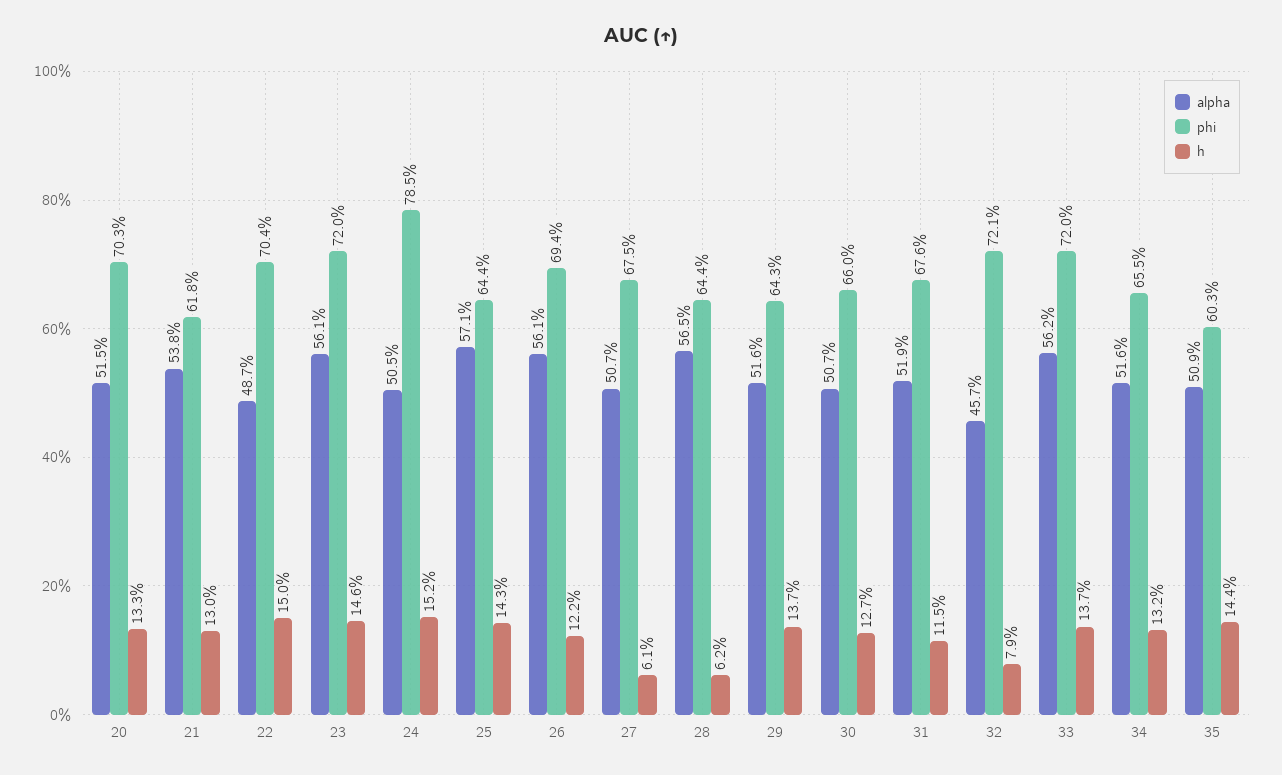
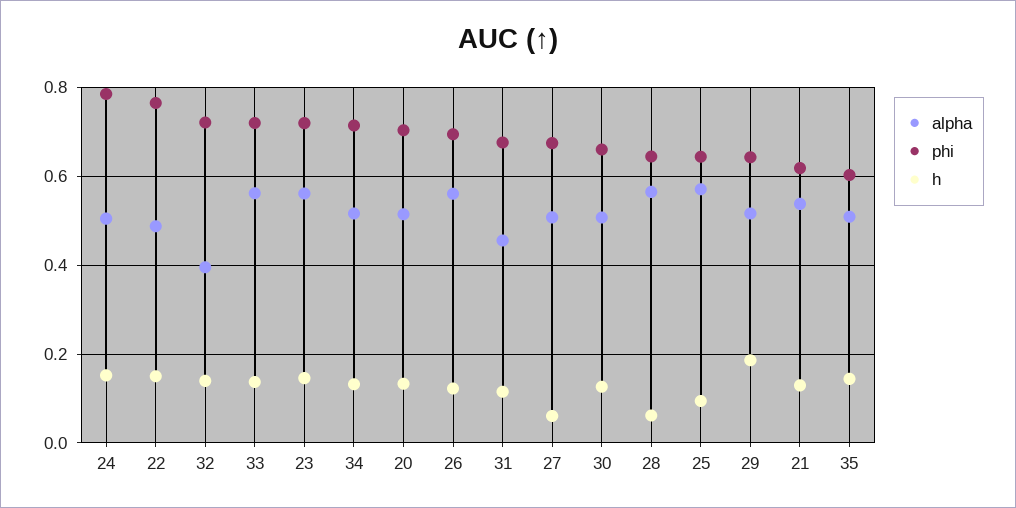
  {
    "alpha": {
      "20": 0.515,
      "21": 0.538,
      "22": 0.487,
      "23": 0.561,
      "24": 0.505,
      "25": 0.571,
      "26": 0.561,
      "27": 0.507,
      "28": 0.565,
      "29": 0.516,
      "30": 0.507,
-     "31": 0.519,
+     "31": 0.46,
-     "32": 0.457,
+     "32": 0.4,
      "33": 0.562,
      "34": 0.516,
      "35": 0.509
    },
    "phi": {
      "20": 0.703,
      "21": 0.618,
-     "22": 0.704,
+     "22": 0.76,
      "23": 0.72,
      "24": 0.785,
      "25": 0.644,
      "26": 0.694,
      "27": 0.675,
      "28": 0.644,
      "29": 0.643,
      "30": 0.66,
      "31": 0.676,
      "32": 0.721,
      "33": 0.72,
-     "34": 0.655,
+     "34": 0.72,
      "35": 0.603
    },
    "h": {
      "20": 0.133,
      "21": 0.13,
      "22": 0.15,
      "23": 0.146,
      "24": 0.152,
-     "25": 0.143,
+     "25": 0.1,
      "26": 0.122,
      "27": 0.061,
      "28": 0.062,
-     "29": 0.137,
+     "29": 0.18,
      "30": 0.127,
      "31": 0.115,
-     "32": 0.079,
+     "32": 0.14,
      "33": 0.137,
      "34": 0.132,
      "35": 0.144
    }
  }

